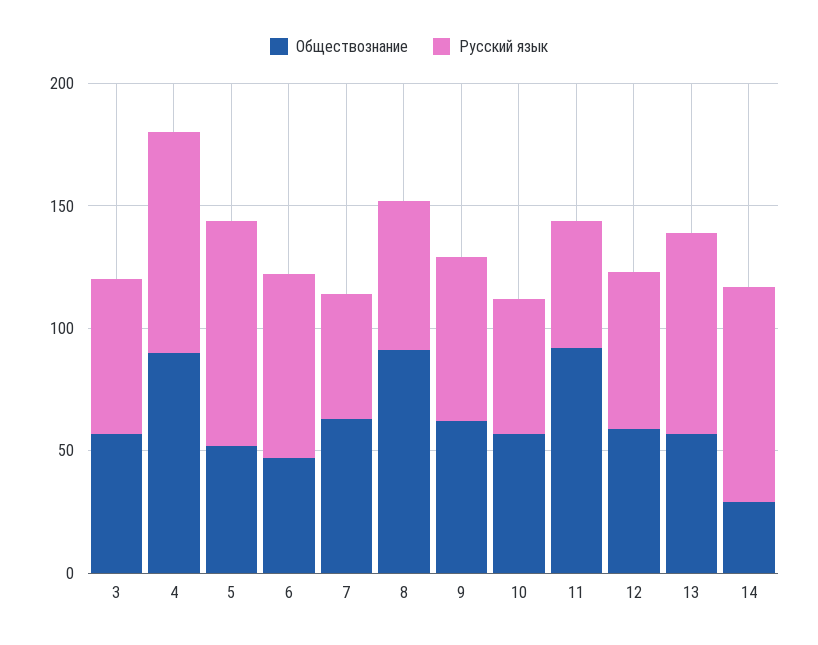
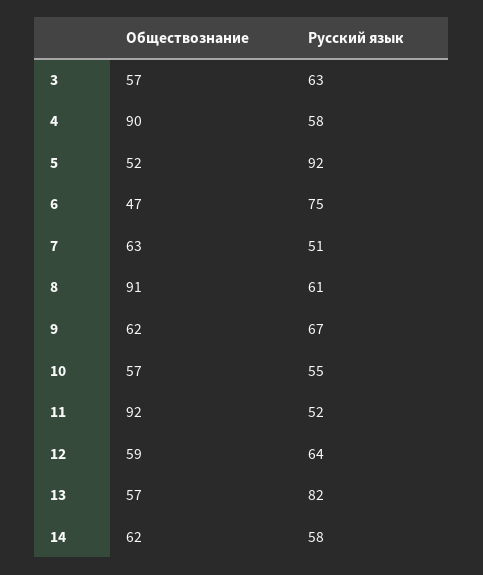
  {
    "Обществознание": {
      "3": 57,
      "4": 90,
      "5": 52,
      "6": 47,
      "7": 63,
      "8": 91,
      "9": 62,
      "10": 57,
      "11": 92,
      "12": 59,
      "13": 57,
-     "14": 30
+     "14": 62
    },
    "Русский язык": {
      "3": 63,
-     "4": 90,
+     "4": 58,
      "5": 92,
      "6": 75,
      "7": 51,
      "8": 61,
      "9": 67,
      "10": 55,
      "11": 52,
      "12": 64,
      "13": 82,
-     "14": 90
+     "14": 58
    }
  }

